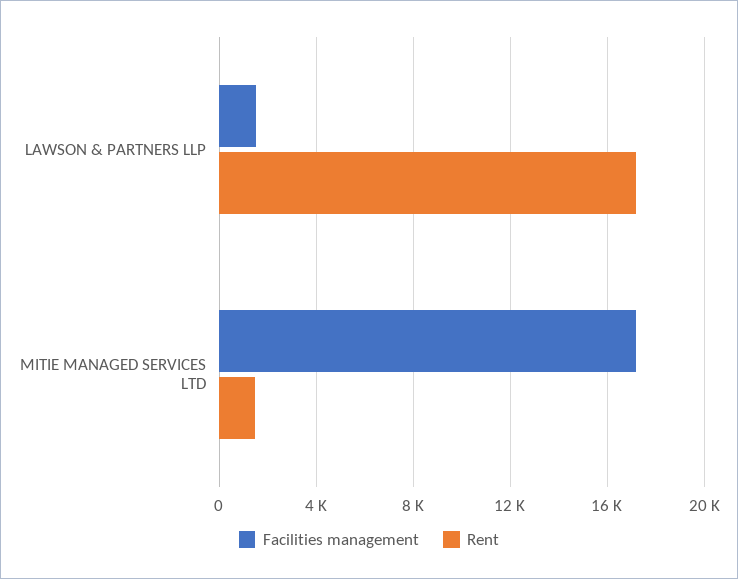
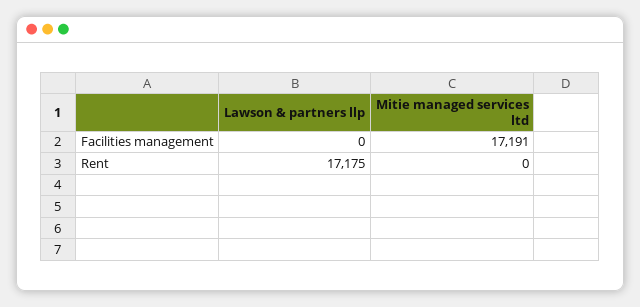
  {
    "Facilities management": {
-     "LAWSON & PARTNERS LLP": 1500,
+     "LAWSON & PARTNERS LLP": 0,
      "MITIE MANAGED SERVICES LTD": 17191
    },
    "Rent": {
      "LAWSON & PARTNERS LLP": 17175,
-     "MITIE MANAGED SERVICES LTD": 1500
+     "MITIE MANAGED SERVICES LTD": 0
    }
  }

